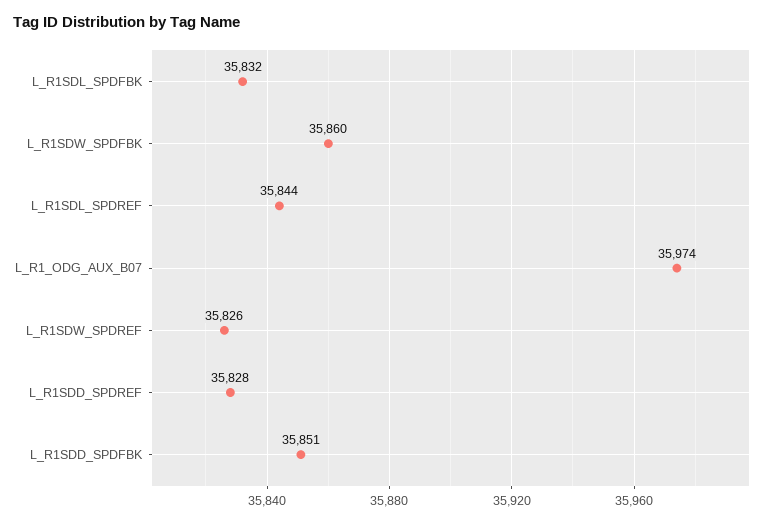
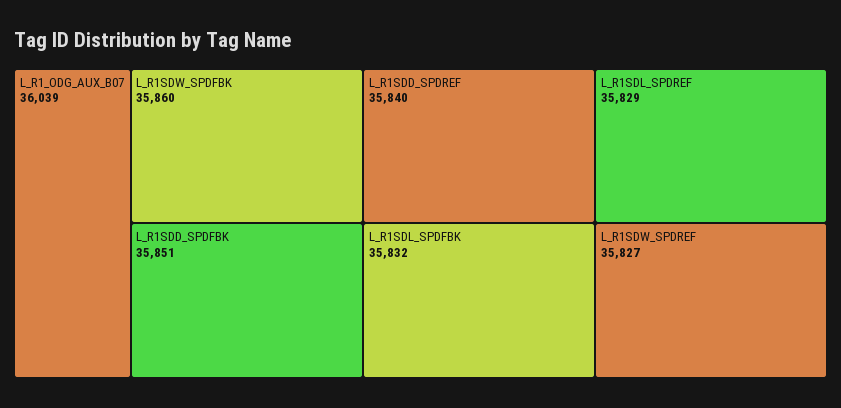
  {
    "L_R1SDL_SPDFBK": 35832,
    "L_R1SDW_SPDFBK": 35860,
-   "L_R1SDL_SPDREF": 35844,
+   "L_R1SDL_SPDREF": 35829,
-   "L_R1_ODG_AUX_B07": 35974,
+   "L_R1_ODG_AUX_B07": 36039,
-   "L_R1SDW_SPDREF": 35826,
+   "L_R1SDW_SPDREF": 35827,
-   "L_R1SDD_SPDREF": 35828,
+   "L_R1SDD_SPDREF": 35840,
    "L_R1SDD_SPDFBK": 35851
  }

